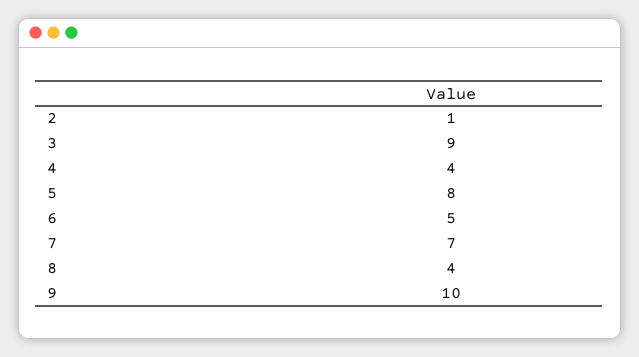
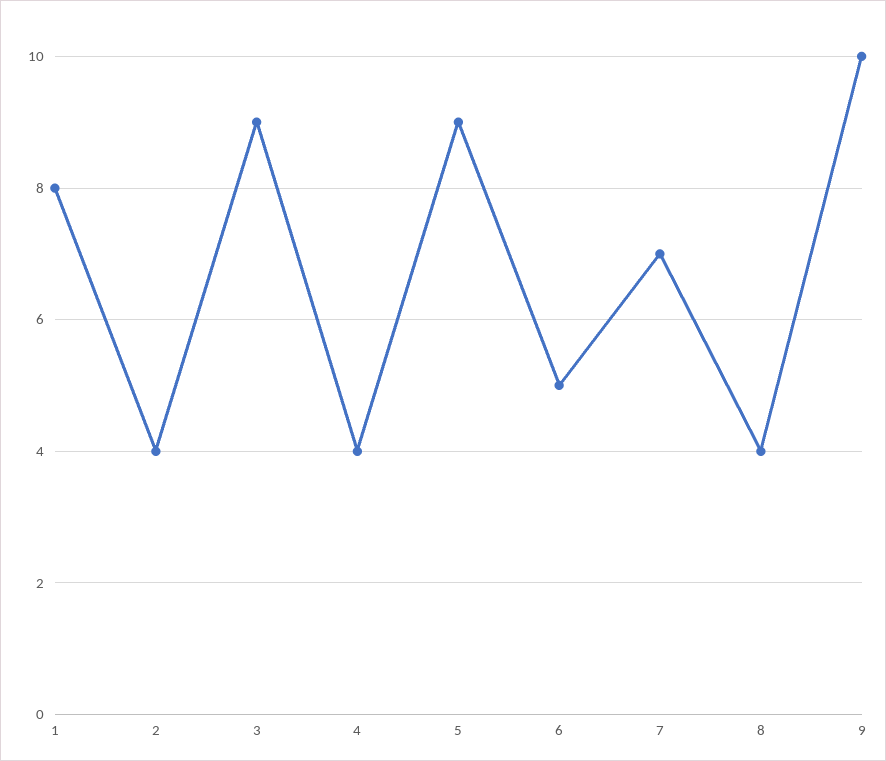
  {
-   "2": 1,
+   "2": 4,
    "3": 9,
    "4": 4,
-   "5": 8,
+   "5": 9,
    "6": 5,
    "7": 7,
    "8": 4,
-   "9": 10
+   "9": 10,
+   "1": 8
  }

